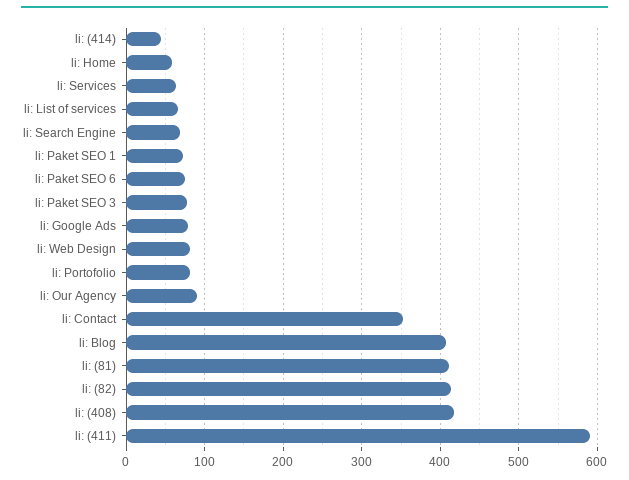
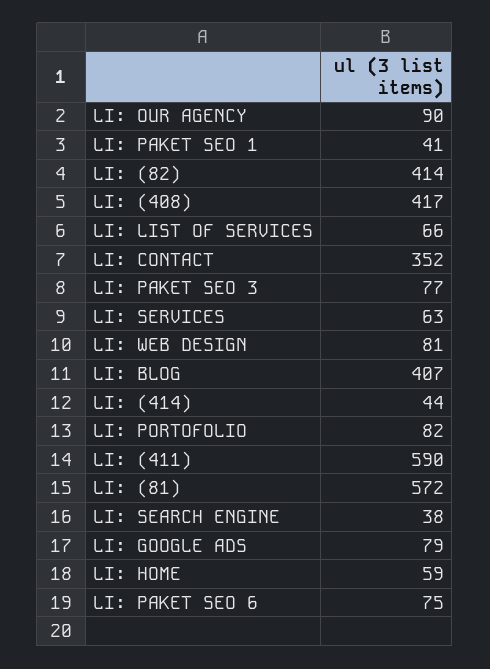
  {
    "li: (414)": 44,
    "li: Home": 59,
    "li: Services": 63,
    "li: List of services": 66,
-   "li: Search Engine": 70,
+   "li: Search Engine": 38,
-   "li: Paket SEO 1": 70,
+   "li: Paket SEO 1": 41,
    "li: Paket SEO 6": 75,
    "li: Paket SEO 3": 77,
    "li: Google Ads": 79,
    "li: Web Design": 81,
    "li: Portofolio": 82,
    "li: Our Agency": 90,
    "li: Contact": 352,
    "li: Blog": 407,
-   "li: (81)": 410,
+   "li: (81)": 572,
    "li: (82)": 414,
    "li: (408)": 417,
    "li: (411)": 590
  }

